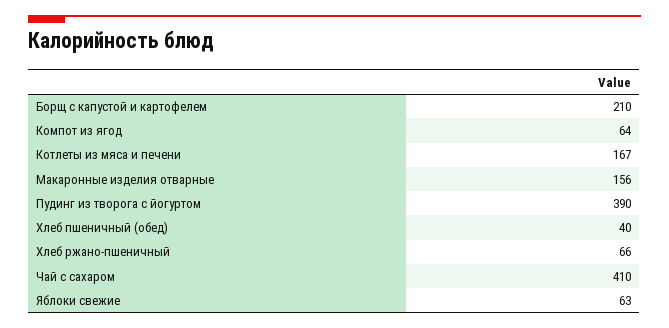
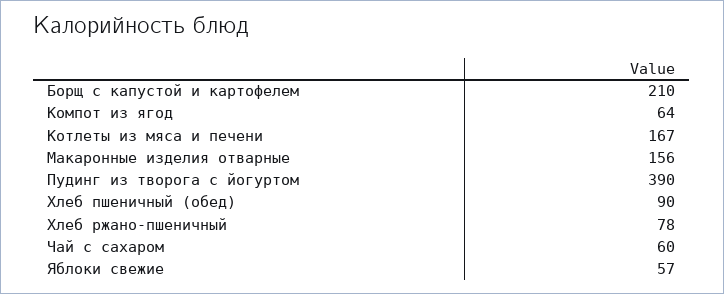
  {
    "Борщ с капустой и картофелем": 210,
    "Компот из ягод": 64,
    "Котлеты из мяса и печени": 167,
    "Макаронные изделия отварные": 156,
    "Пудинг из творога с йогуртом": 390,
-   "Хлеб пшеничный (обед)": 40,
+   "Хлеб пшеничный (обед)": 90,
-   "Хлеб ржано-пшеничный": 66,
+   "Хлеб ржано-пшеничный": 78,
-   "Чай с сахаром": 410,
+   "Чай с сахаром": 60,
-   "Яблоки свежие": 63
+   "Яблоки свежие": 57
  }

